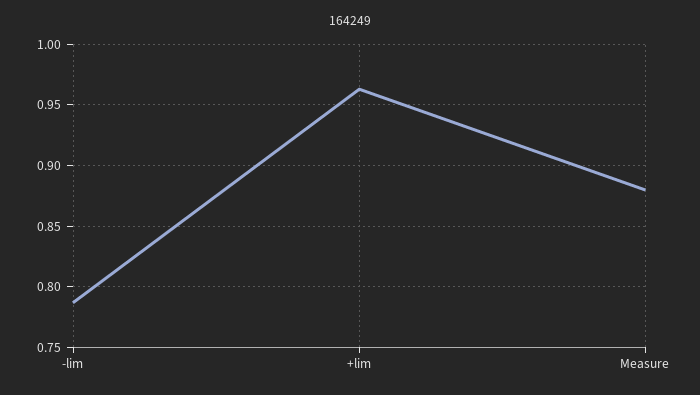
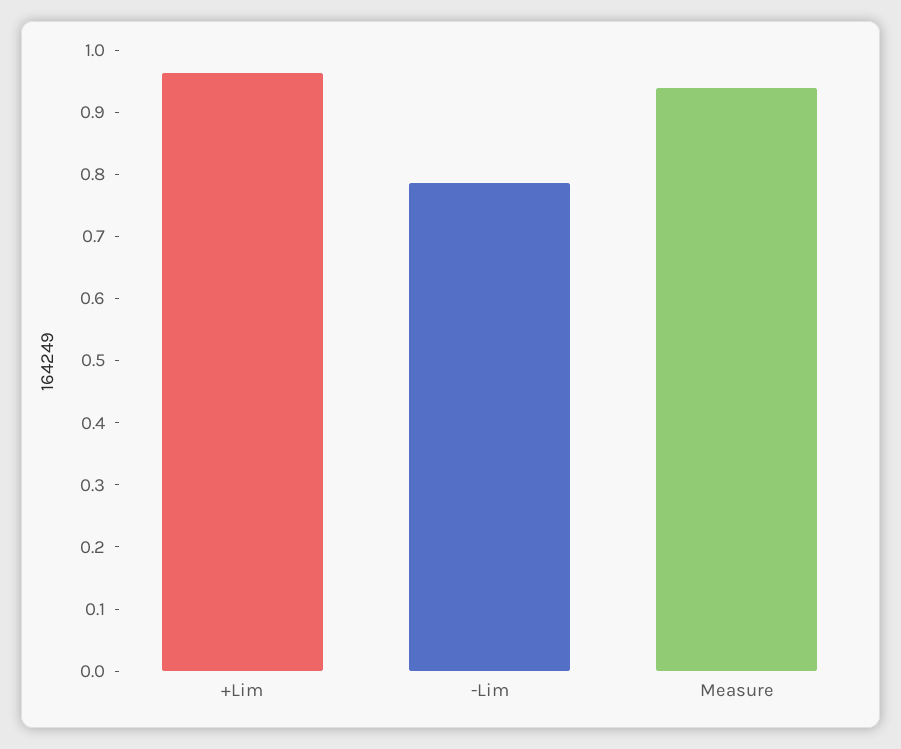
  {
    "-lim": 0.785,
    "+lim": 0.965,
-   "Measure": 0.88
+   "Measure": 0.94
  }

